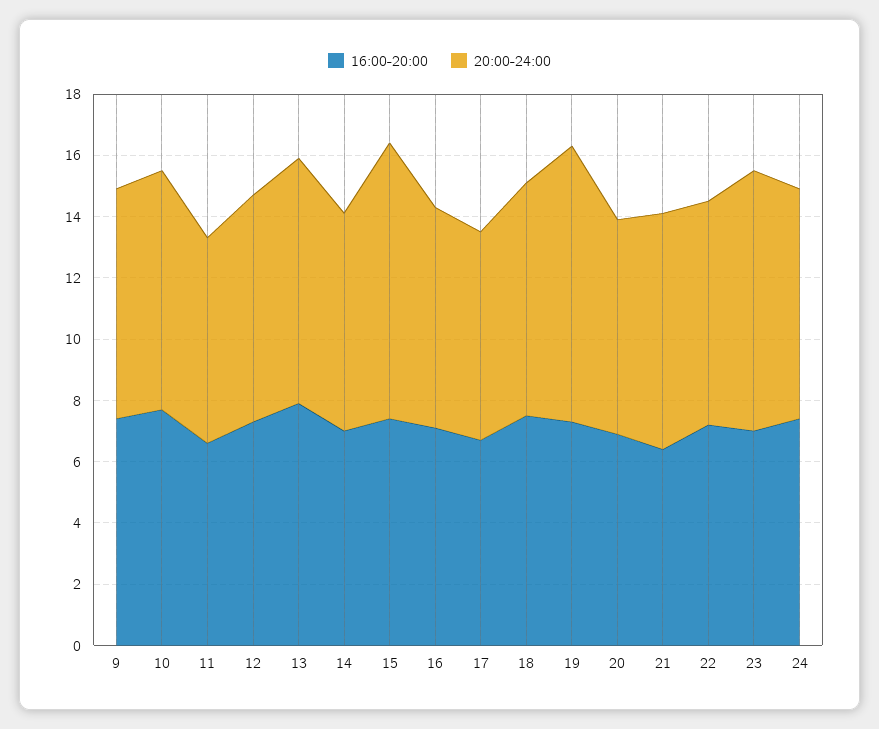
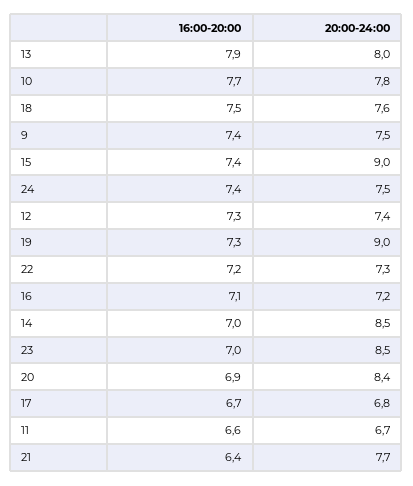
  {
    "16:00-20:00": {
      "9": 7.4,
      "10": 7.7,
      "11": 6.6,
      "12": 7.3,
      "13": 7.9,
      "14": 7,
      "15": 7.4,
      "16": 7.1,
      "17": 6.7,
      "18": 7.5,
      "19": 7.3,
      "20": 6.9,
      "21": 6.4,
      "22": 7.2,
      "23": 7,
      "24": 7.4
    },
    "20:00-24:00": {
      "9": 7.5,
      "10": 7.8,
      "11": 6.7,
      "12": 7.4,
      "13": 8,
-     "14": 7,
+     "14": 8.5,
      "15": 9,
      "16": 7.2,
      "17": 6.8,
      "18": 7.6,
      "19": 9,
-     "20": 7,
+     "20": 8.4,
      "21": 7.7,
      "22": 7.3,
      "23": 8.5,
      "24": 7.5
    }
  }

